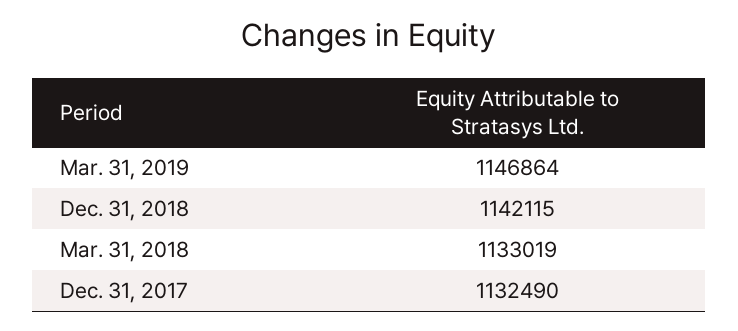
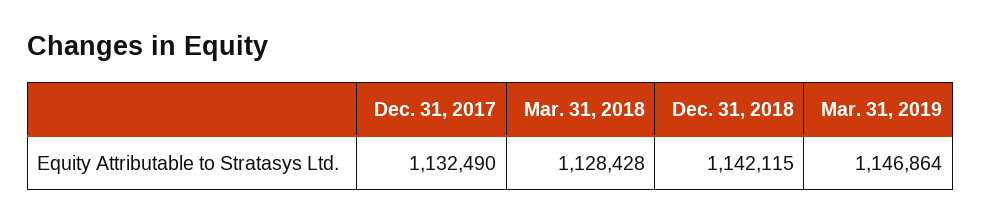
  {
    "Mar. 31, 2019": 1146864,
    "Dec. 31, 2018": 1142115,
-   "Mar. 31, 2018": 1133019,
+   "Mar. 31, 2018": 1128428,
    "Dec. 31, 2017": 1132490
  }

